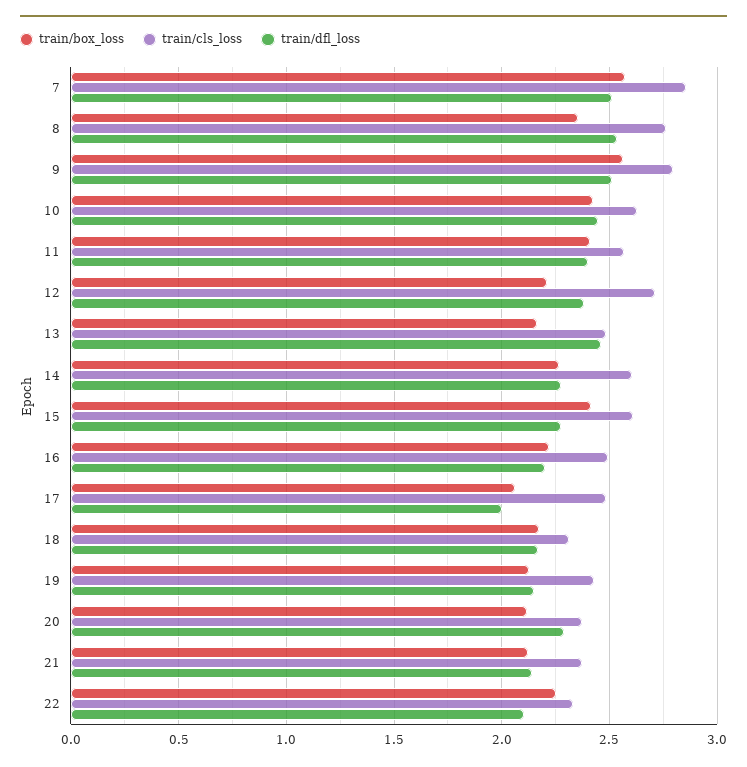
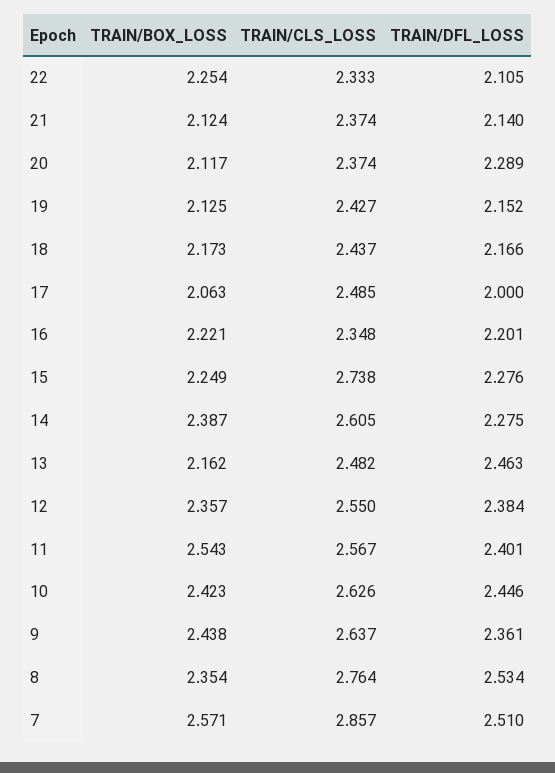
  {
    "train/box_loss": {
      "7": 2.571,
      "8": 2.354,
-     "9": 2.55,
+     "9": 2.438,
      "10": 2.423,
-     "11": 2.4,
+     "11": 2.543,
-     "12": 2.2,
+     "12": 2.357,
      "13": 2.162,
-     "14": 2.25,
+     "14": 2.387,
-     "15": 2.4,
+     "15": 2.249,
      "16": 2.221,
      "17": 2.063,
      "18": 2.173,
      "19": 2.125,
      "20": 2.117,
      "21": 2.124,
      "22": 2.254
    },
    "train/cls_loss": {
      "7": 2.857,
      "8": 2.764,
-     "9": 2.8,
+     "9": 2.637,
      "10": 2.626,
      "11": 2.567,
-     "12": 2.7,
+     "12": 2.55,
      "13": 2.482,
      "14": 2.605,
-     "15": 2.6,
+     "15": 2.738,
-     "16": 2.5,
+     "16": 2.348,
      "17": 2.485,
-     "18": 2.3,
+     "18": 2.437,
      "19": 2.427,
      "20": 2.374,
      "21": 2.374,
      "22": 2.333
    },
    "train/dfl_loss": {
      "7": 2.51,
      "8": 2.534,
-     "9": 2.5,
+     "9": 2.361,
      "10": 2.446,
      "11": 2.401,
      "12": 2.384,
      "13": 2.463,
      "14": 2.275,
      "15": 2.276,
      "16": 2.201,
      "17": 2,
      "18": 2.166,
      "19": 2.152,
      "20": 2.289,
      "21": 2.14,
      "22": 2.105
    }
  }

